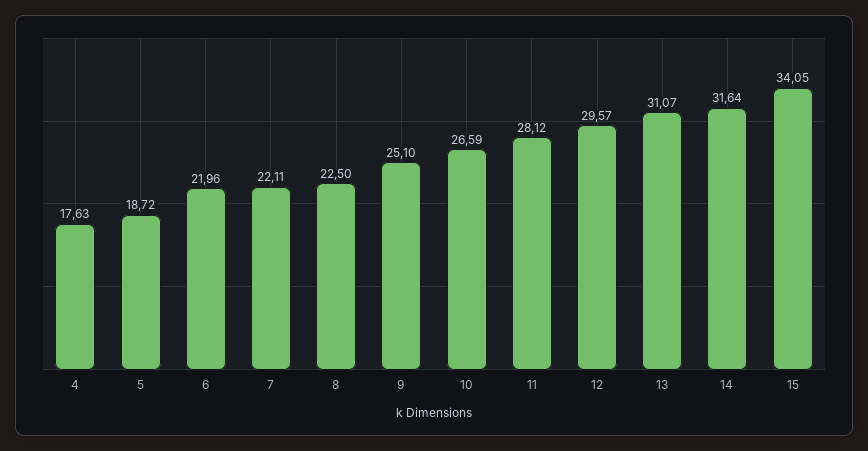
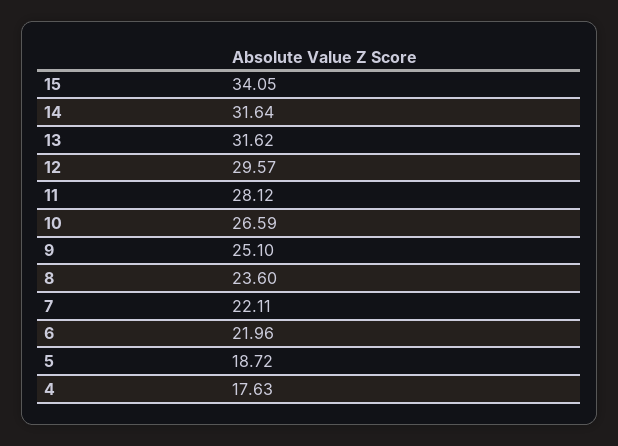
  {
    "4": 17.63,
    "5": 18.72,
    "6": 21.96,
    "7": 22.11,
-   "8": 22.5,
+   "8": 23.6,
    "9": 25.1,
    "10": 26.59,
    "11": 28.12,
    "12": 29.57,
-   "13": 31.07,
+   "13": 31.62,
    "14": 31.64,
    "15": 34.05
  }

